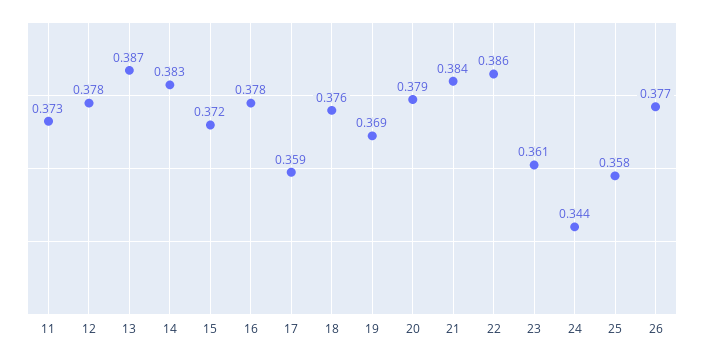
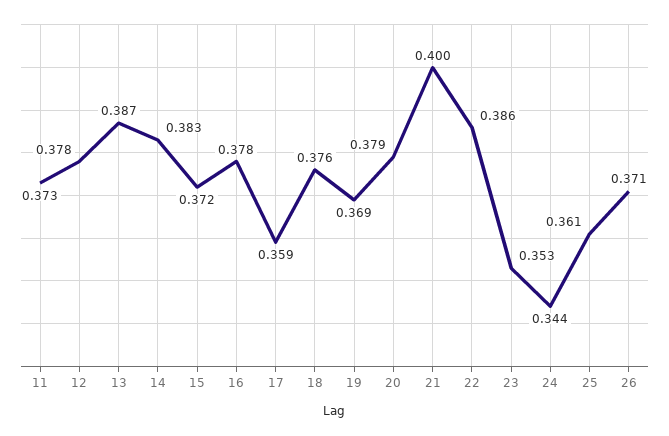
  {
    "11": 0.373,
    "12": 0.378,
    "13": 0.387,
    "14": 0.383,
    "15": 0.372,
    "16": 0.378,
    "17": 0.359,
    "18": 0.376,
    "19": 0.369,
    "20": 0.379,
-   "21": 0.384,
+   "21": 0.4,
    "22": 0.386,
-   "23": 0.361,
+   "23": 0.353,
    "24": 0.344,
-   "25": 0.358,
+   "25": 0.361,
-   "26": 0.377
+   "26": 0.371
  }

